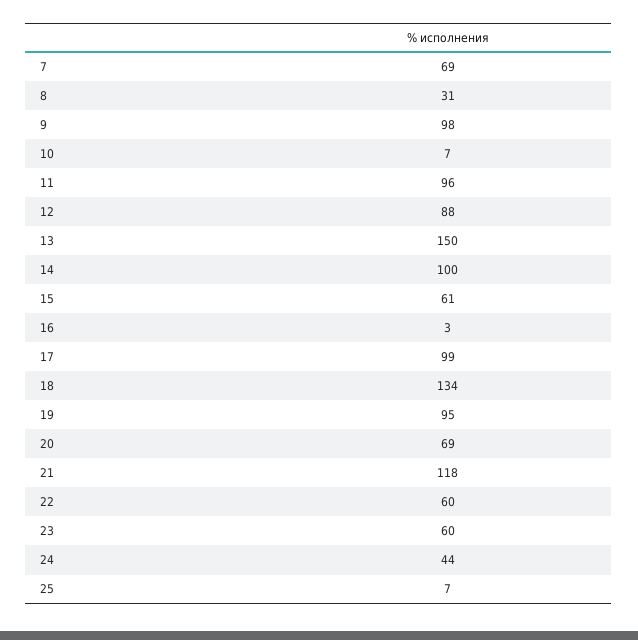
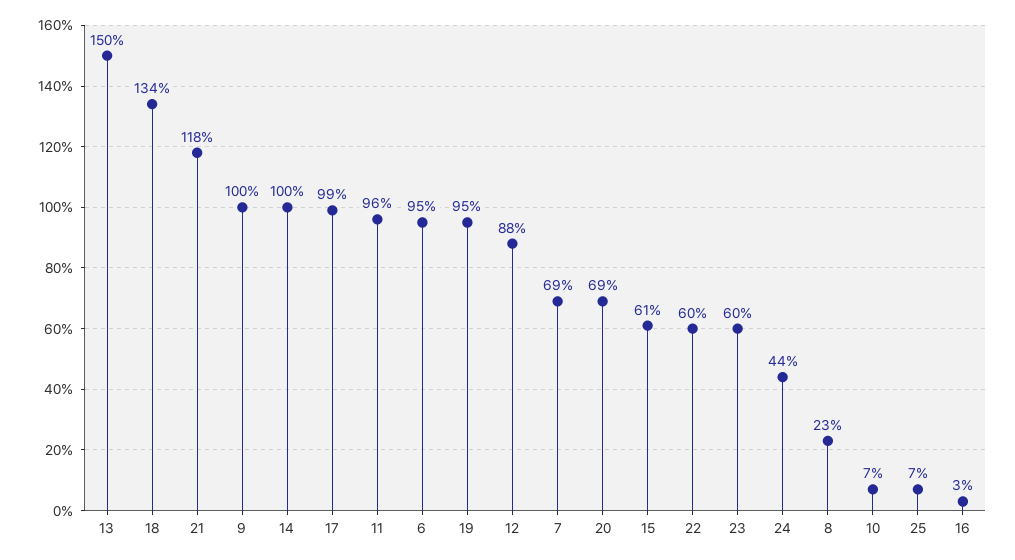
  {
    "7": 69,
-   "8": 31,
+   "8": 23,
-   "9": 98,
+   "9": 100,
    "10": 7,
    "11": 96,
    "12": 88,
    "13": 150,
    "14": 100,
    "15": 61,
    "16": 3,
    "17": 99,
    "18": 134,
    "19": 95,
    "20": 69,
    "21": 118,
    "22": 60,
    "23": 60,
    "24": 44,
-   "25": 7
+   "25": 7,
+   "6": 95
  }

